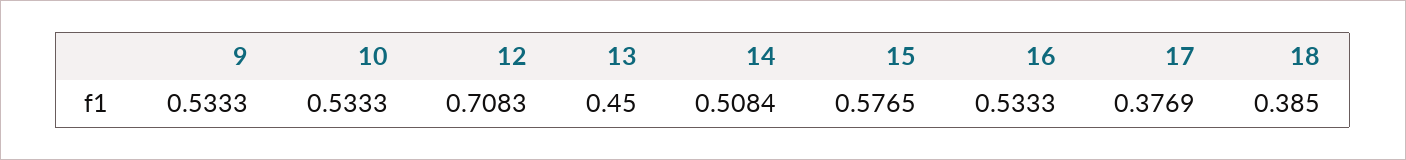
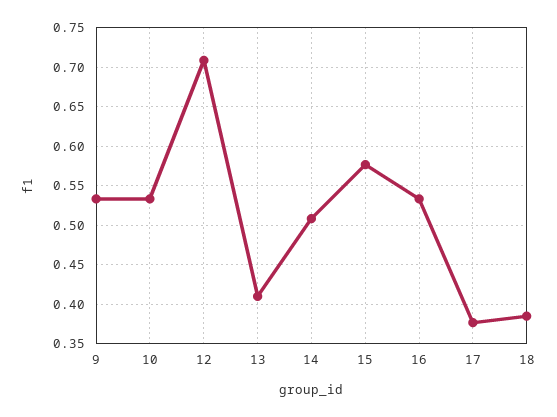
  {
    "9": 0.5333,
    "10": 0.5333,
    "12": 0.7083,
-   "13": 0.45,
+   "13": 0.41,
    "14": 0.5084,
    "15": 0.5765,
    "16": 0.5333,
    "17": 0.3769,
    "18": 0.385
  }

